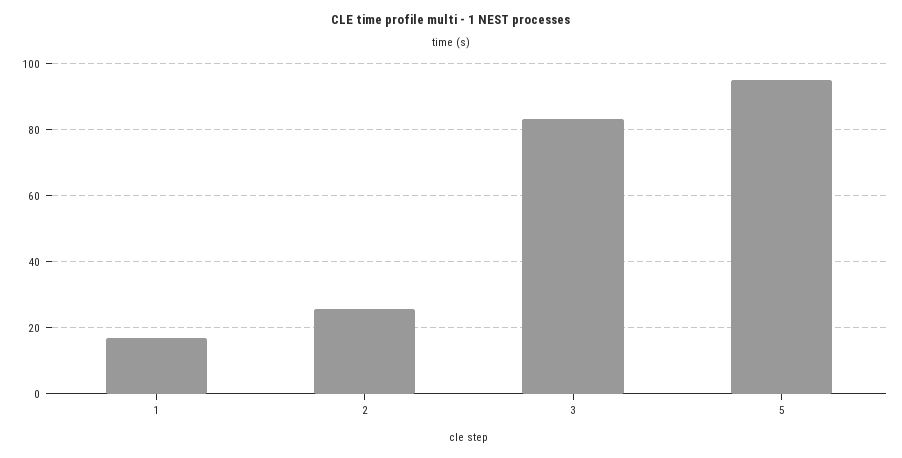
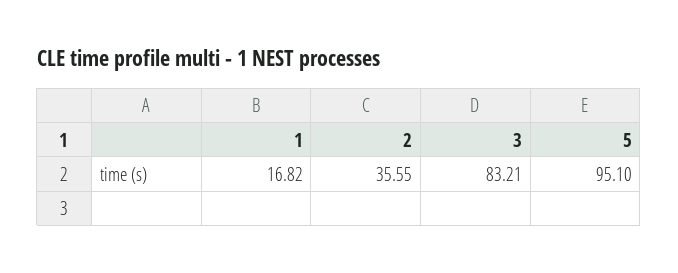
  {
    "1": 16.82,
-   "2": 26,
+   "2": 35.55,
    "3": 83.21,
    "5": 95.1
  }

